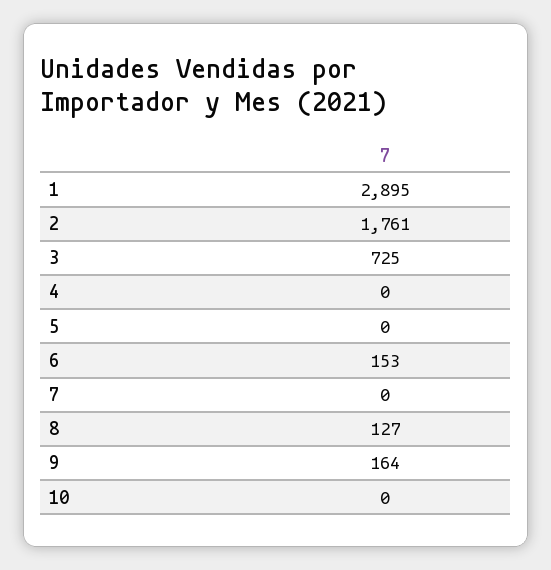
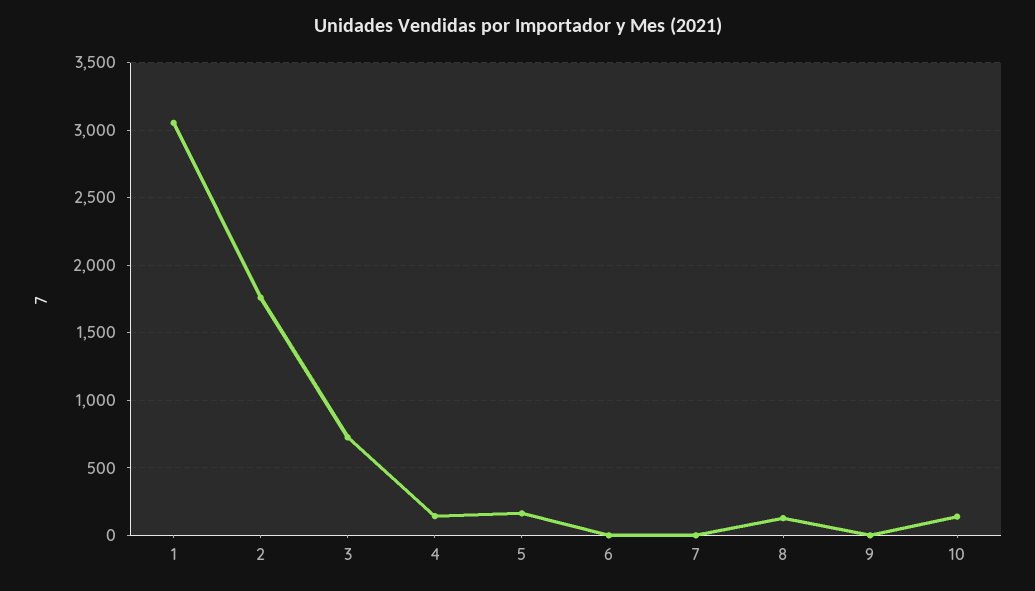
  {
-   "1": 2895,
+   "1": 3050,
    "2": 1761,
    "3": 725,
-   "4": 0,
+   "4": 150,
-   "5": 0,
+   "5": 150,
-   "6": 153,
+   "6": 0,
    "7": 0,
    "8": 127,
-   "9": 164,
+   "9": 0,
-   "10": 0
+   "10": 150
  }

